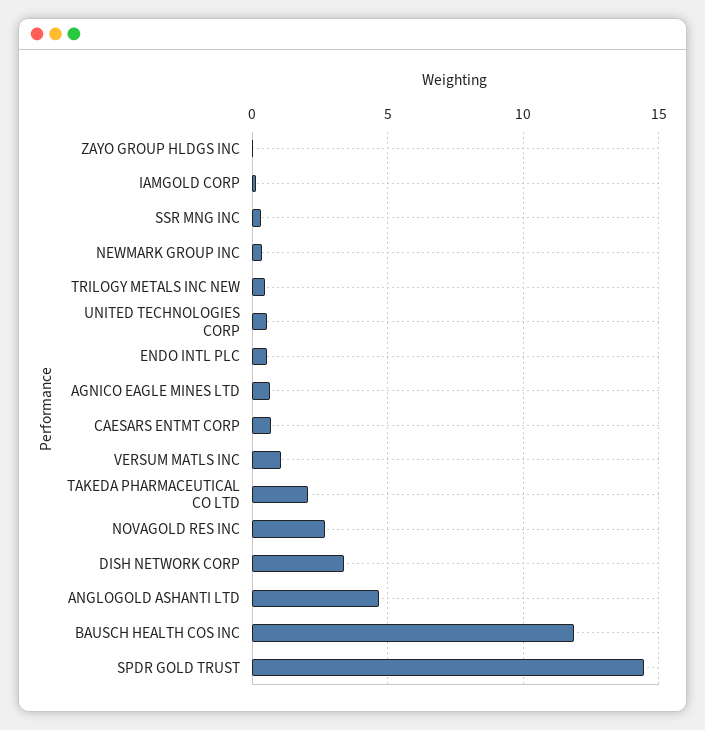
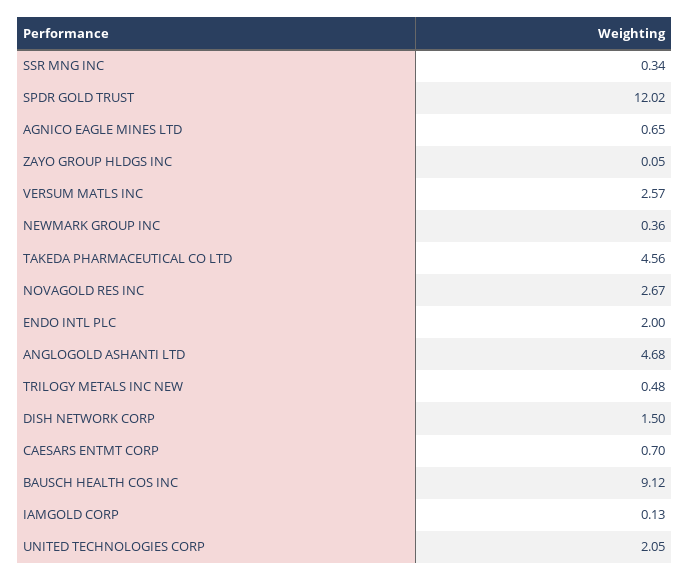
  {
    "ZAYO GROUP HLDGS INC": 0.05,
    "IAMGOLD CORP": 0.13,
    "SSR MNG INC": 0.34,
    "NEWMARK GROUP INC": 0.36,
    "TRILOGY METALS INC NEW": 0.48,
-   "UNITED TECHNOLOGIES CORP": 0.5,
+   "UNITED TECHNOLOGIES CORP": 2.05,
-   "ENDO INTL PLC": 0.5,
+   "ENDO INTL PLC": 2,
    "AGNICO EAGLE MINES LTD": 0.65,
    "CAESARS ENTMT CORP": 0.7,
-   "VERSUM MATLS INC": 1,
+   "VERSUM MATLS INC": 2.57,
-   "TAKEDA PHARMACEUTICAL CO LTD": 2,
+   "TAKEDA PHARMACEUTICAL CO LTD": 4.56,
    "NOVAGOLD RES INC": 2.67,
-   "DISH NETWORK CORP": 3.5,
+   "DISH NETWORK CORP": 1.5,
    "ANGLOGOLD ASHANTI LTD": 4.68,
-   "BAUSCH HEALTH COS INC": 12,
+   "BAUSCH HEALTH COS INC": 9.12,
-   "SPDR GOLD TRUST": 14.5
+   "SPDR GOLD TRUST": 12.02
  }

